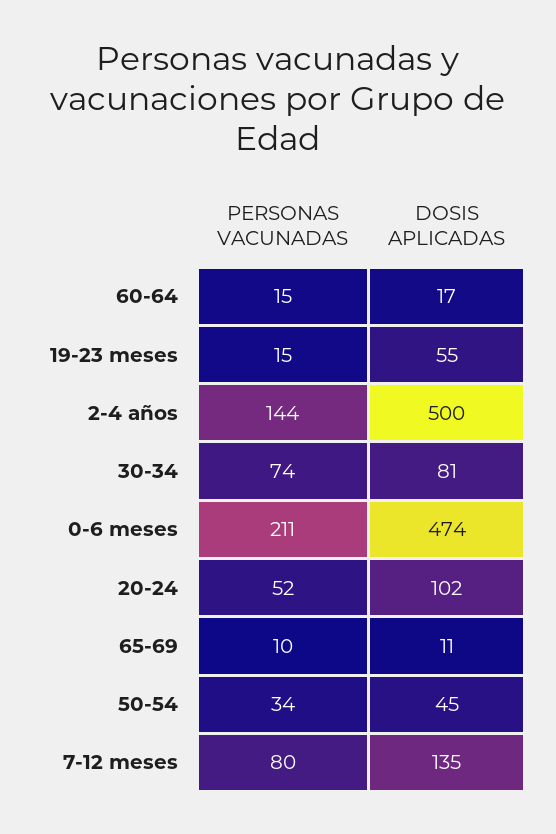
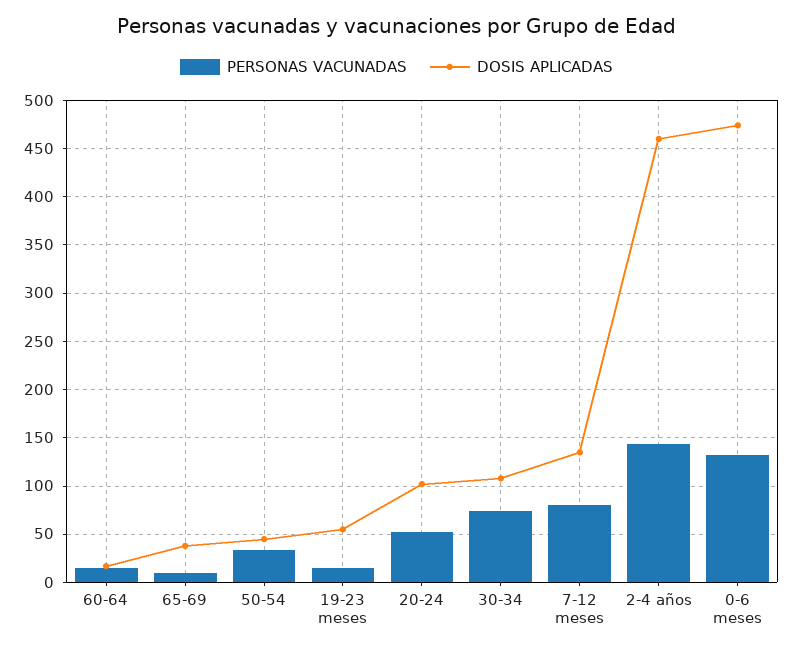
  {
    "PERSONAS VACUNADAS": {
      "60-64": 15,
      "19-23 meses": 15,
      "2-4 años": 144,
      "30-34": 74,
-     "0-6 meses": 211,
+     "0-6 meses": 130,
      "20-24": 52,
      "65-69": 10,
      "50-54": 34,
      "7-12 meses": 80
    },
    "DOSIS APLICADAS": {
      "60-64": 17,
      "19-23 meses": 55,
-     "2-4 años": 500,
+     "2-4 años": 460,
-     "30-34": 81,
+     "30-34": 110,
      "0-6 meses": 474,
      "20-24": 102,
-     "65-69": 11,
+     "65-69": 40,
      "50-54": 45,
      "7-12 meses": 135
    }
  }

